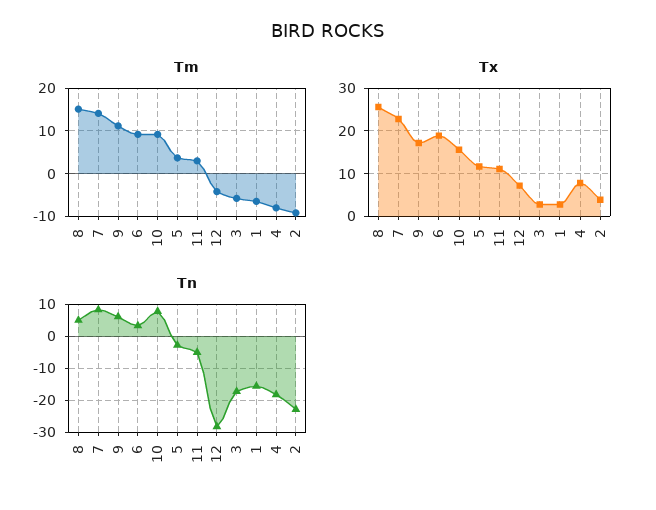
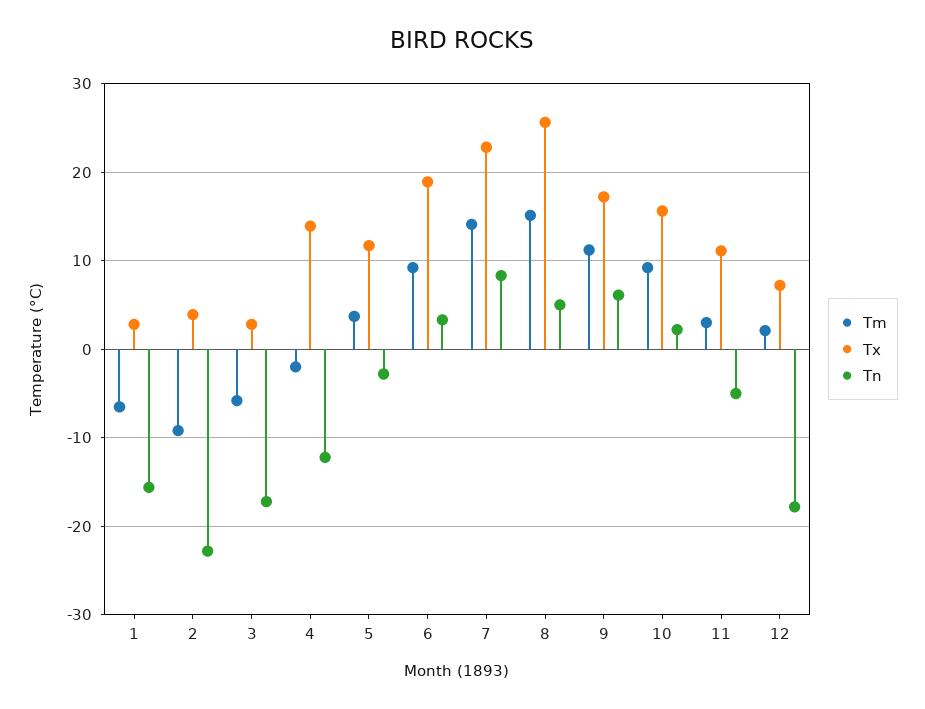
  {
    "Tm": {
      "8": 15,
      "7": 14,
      "9": 11,
      "6": 9,
      "10": 9,
      "5": 4,
      "11": 3,
-     "12": -4,
+     "12": 2,
      "3": -6,
      "1": -7,
-     "4": -8,
+     "4": -2,
      "2": -9
    },
    "Tx": {
      "8": 26,
      "7": 23,
      "9": 17,
      "6": 19,
      "10": 16,
      "5": 12,
      "11": 11,
      "12": 7,
      "3": 3,
      "1": 3,
-     "4": 8,
+     "4": 14,
      "2": 4
    },
    "Tn": {
      "8": 5,
      "7": 8,
      "9": 6,
      "6": 3,
-     "10": 8,
+     "10": 2,
      "5": -3,
      "11": -5,
-     "12": -28,
+     "12": -18,
      "3": -17,
      "1": -16,
-     "4": -18,
+     "4": -12,
      "2": -23
    }
  }

